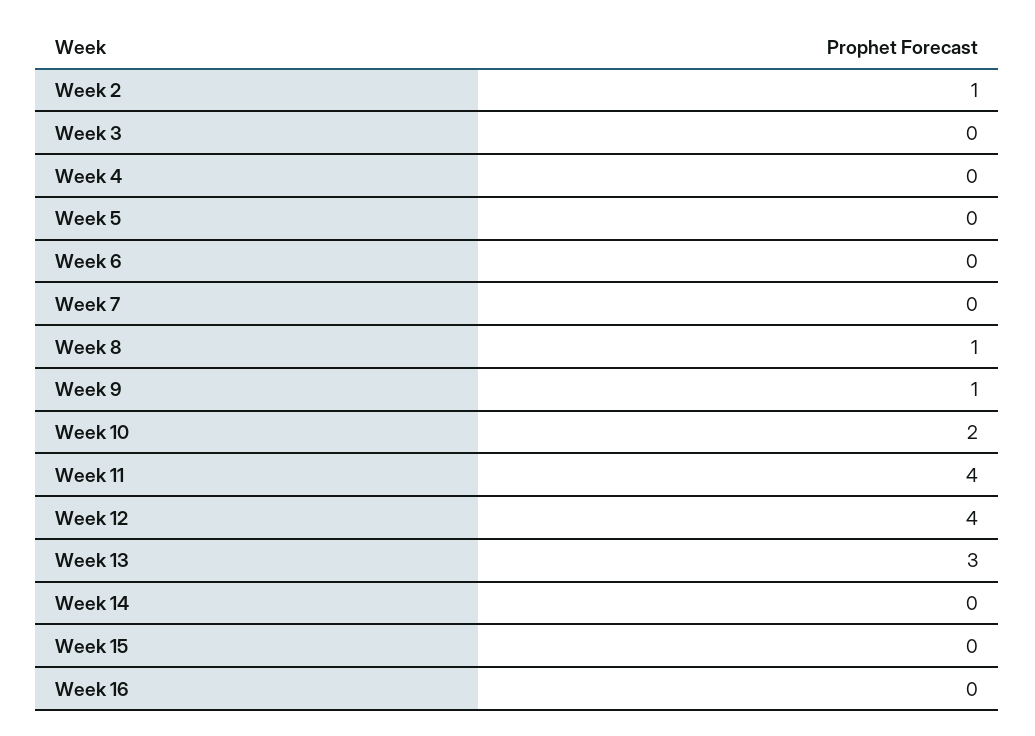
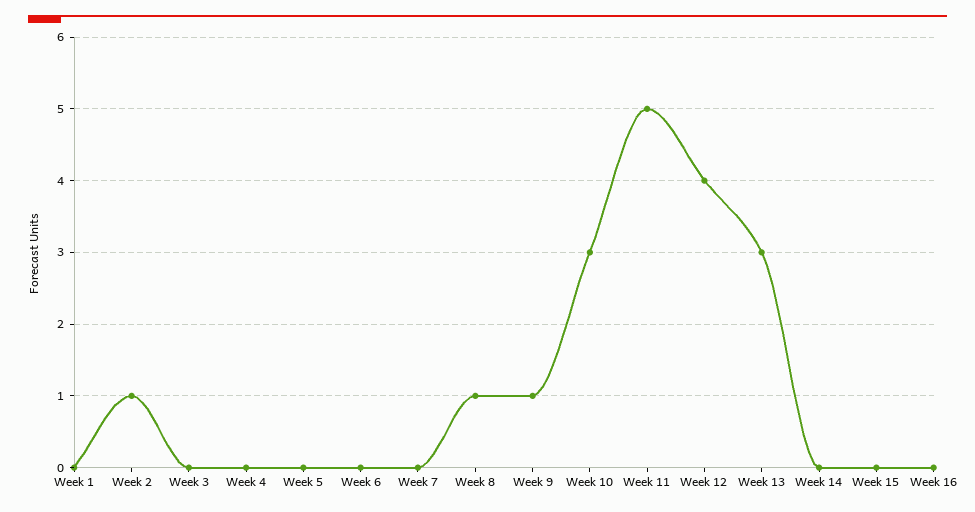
  {
    "Week 2": 1,
    "Week 3": 0,
    "Week 4": 0,
    "Week 5": 0,
    "Week 6": 0,
    "Week 7": 0,
    "Week 8": 1,
    "Week 9": 1,
-   "Week 10": 2,
+   "Week 10": 3,
-   "Week 11": 4,
+   "Week 11": 5,
    "Week 12": 4,
    "Week 13": 3,
    "Week 14": 0,
    "Week 15": 0,
-   "Week 16": 0
+   "Week 16": 0,
+   "Week 1": 0
  }

